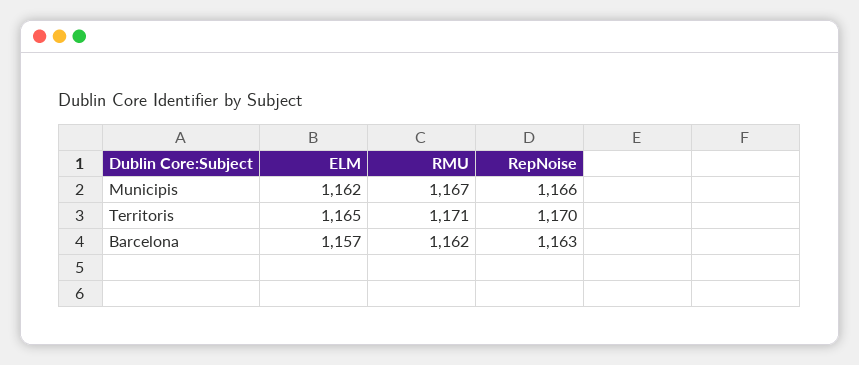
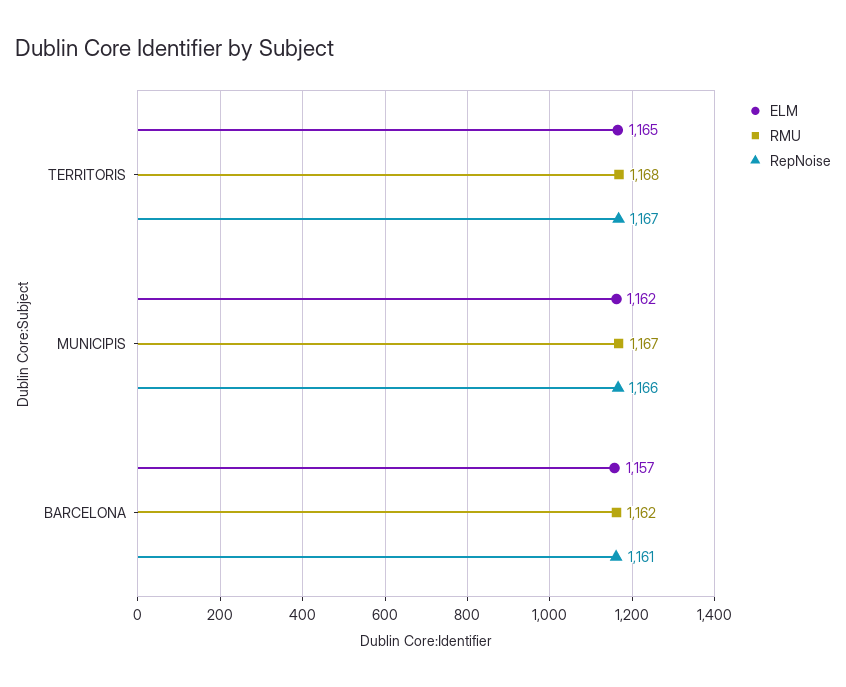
  {
    "ELM": {
      "Municipis": 1162,
      "Territoris": 1165,
      "Barcelona": 1157
    },
    "RMU": {
      "Municipis": 1167,
-     "Territoris": 1171,
+     "Territoris": 1168,
      "Barcelona": 1162
    },
    "RepNoise": {
      "Municipis": 1166,
-     "Territoris": 1170,
+     "Territoris": 1167,
-     "Barcelona": 1163
+     "Barcelona": 1161
    }
  }

